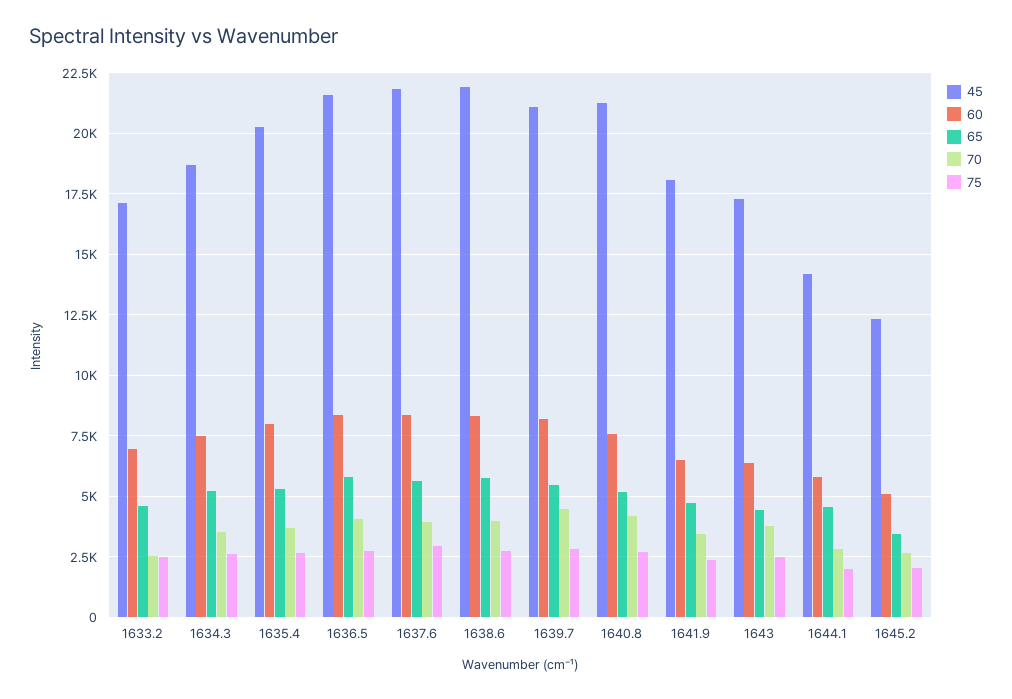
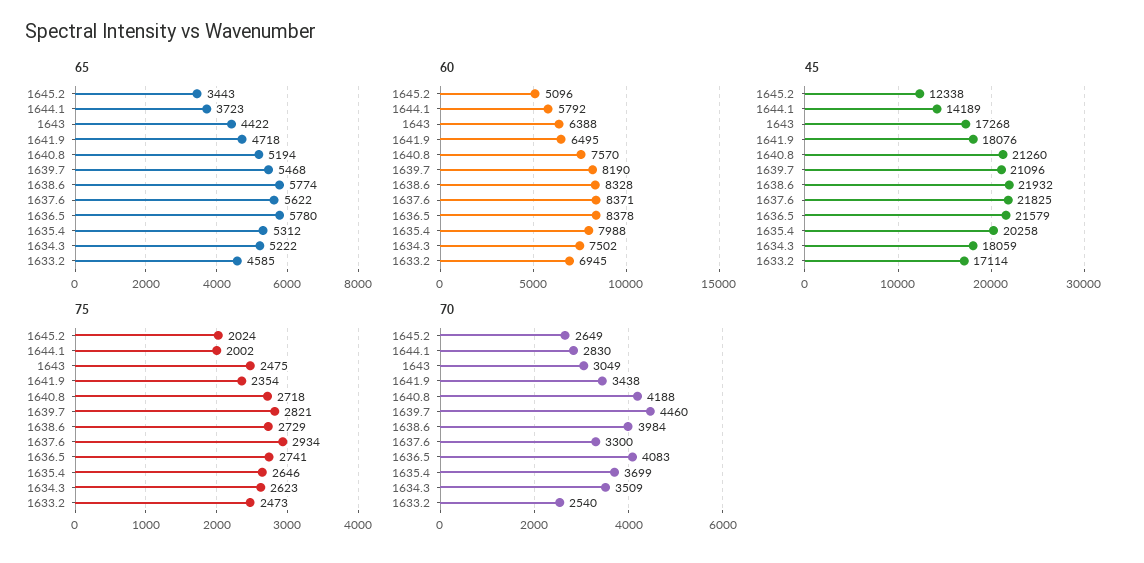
  {
    "45": {
      "1633.2": 17114,
-     "1634.3": 18750,
+     "1634.3": 18059,
      "1635.4": 20258,
      "1636.5": 21579,
      "1637.6": 21825,
      "1638.6": 21932,
      "1639.7": 21096,
      "1640.8": 21260,
      "1641.9": 18076,
      "1643": 17268,
      "1644.1": 14189,
      "1645.2": 12338
    },
    "60": {
      "1633.2": 6945,
      "1634.3": 7502,
      "1635.4": 7988,
      "1636.5": 8378,
      "1637.6": 8371,
      "1638.6": 8328,
      "1639.7": 8190,
      "1640.8": 7570,
      "1641.9": 6495,
      "1643": 6388,
      "1644.1": 5792,
      "1645.2": 5096
    },
    "65": {
      "1633.2": 4585,
      "1634.3": 5222,
      "1635.4": 5312,
      "1636.5": 5780,
      "1637.6": 5622,
      "1638.6": 5774,
      "1639.7": 5468,
      "1640.8": 5194,
      "1641.9": 4718,
      "1643": 4422,
-     "1644.1": 4500,
+     "1644.1": 3723,
      "1645.2": 3443
    },
    "70": {
      "1633.2": 2540,
      "1634.3": 3509,
      "1635.4": 3699,
      "1636.5": 4083,
-     "1637.6": 4000,
+     "1637.6": 3300,
      "1638.6": 3984,
      "1639.7": 4460,
      "1640.8": 4188,
      "1641.9": 3438,
-     "1643": 3750,
+     "1643": 3049,
      "1644.1": 2830,
      "1645.2": 2649
    },
    "75": {
      "1633.2": 2473,
      "1634.3": 2623,
      "1635.4": 2646,
      "1636.5": 2741,
      "1637.6": 2934,
      "1638.6": 2729,
      "1639.7": 2821,
      "1640.8": 2718,
      "1641.9": 2354,
      "1643": 2475,
      "1644.1": 2002,
      "1645.2": 2024
    }
  }

